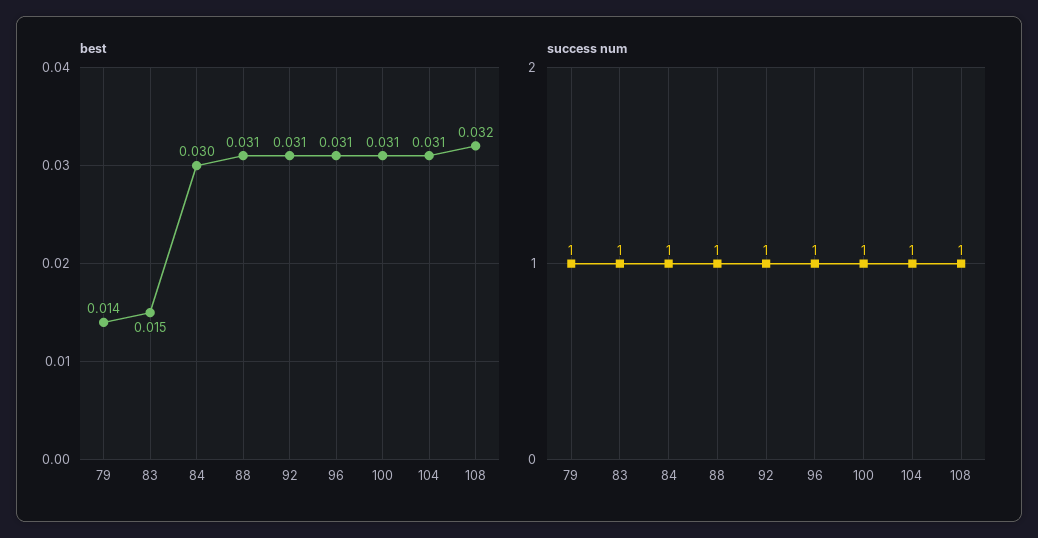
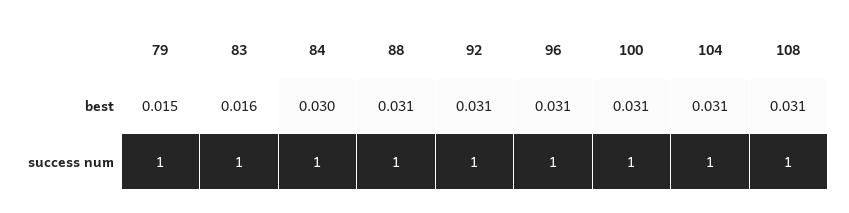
  {
    "best": {
-     "79": 0.014,
+     "79": 0.015,
-     "83": 0.015,
+     "83": 0.016,
      "84": 0.03,
      "88": 0.031,
      "92": 0.031,
      "96": 0.031,
      "100": 0.031,
      "104": 0.031,
-     "108": 0.032
+     "108": 0.031
    },
    "success num": {
      "79": 1,
      "83": 1,
      "84": 1,
      "88": 1,
      "92": 1,
      "96": 1,
      "100": 1,
      "104": 1,
      "108": 1
    }
  }

